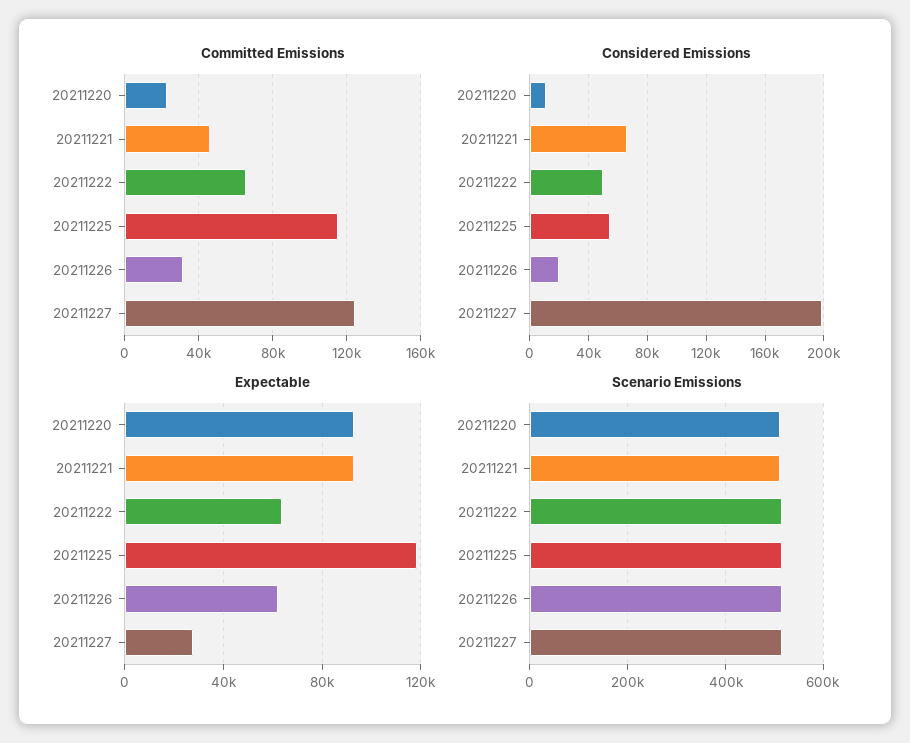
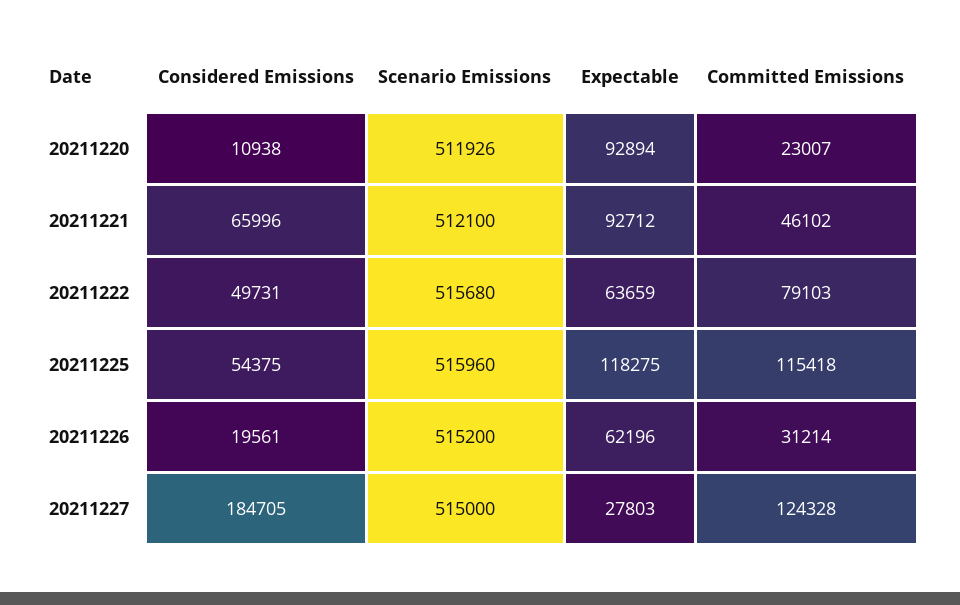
  {
    "Committed Emissions": {
      "20211220": 23007,
      "20211221": 46102,
-     "20211222": 65000,
+     "20211222": 79103,
      "20211225": 115418,
      "20211226": 31214,
      "20211227": 124328
    },
    "Considered Emissions": {
      "20211220": 10938,
      "20211221": 65996,
      "20211222": 49731,
      "20211225": 54375,
      "20211226": 19561,
-     "20211227": 200000
+     "20211227": 184705
    },
    "Expectable": {
      "20211220": 92894,
      "20211221": 92712,
      "20211222": 63659,
      "20211225": 118275,
      "20211226": 62196,
      "20211227": 27803
    },
    "Scenario Emissions": {
      "20211220": 511926,
      "20211221": 512100,
      "20211222": 515680,
      "20211225": 515960,
      "20211226": 515200,
      "20211227": 515000
    }
  }

